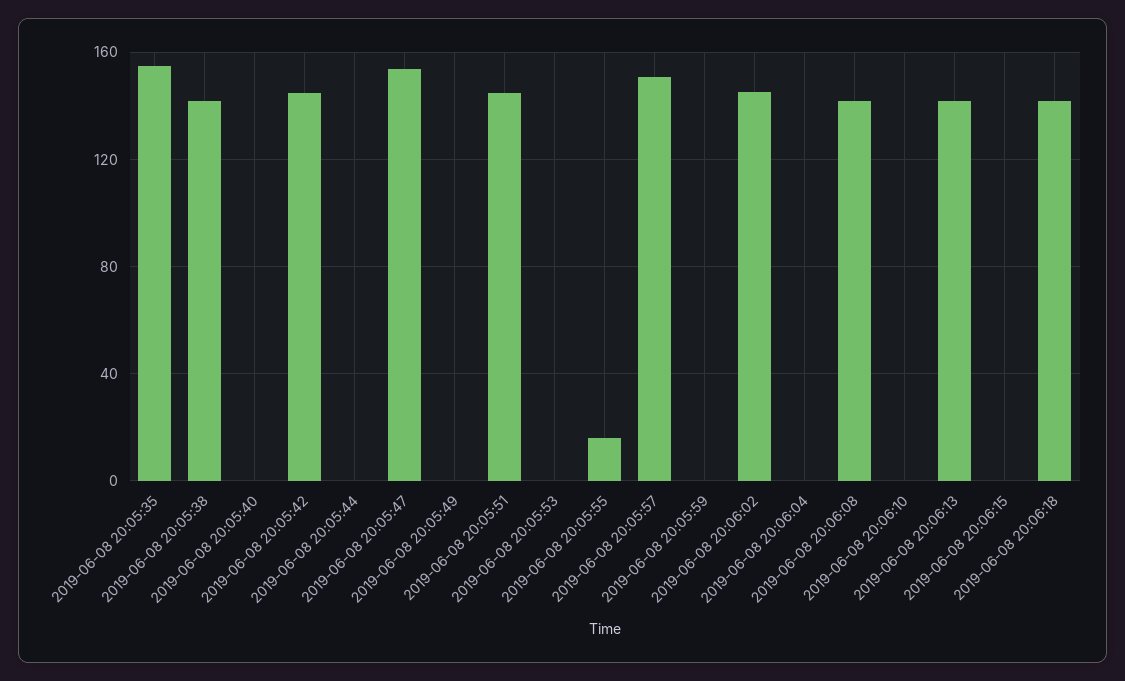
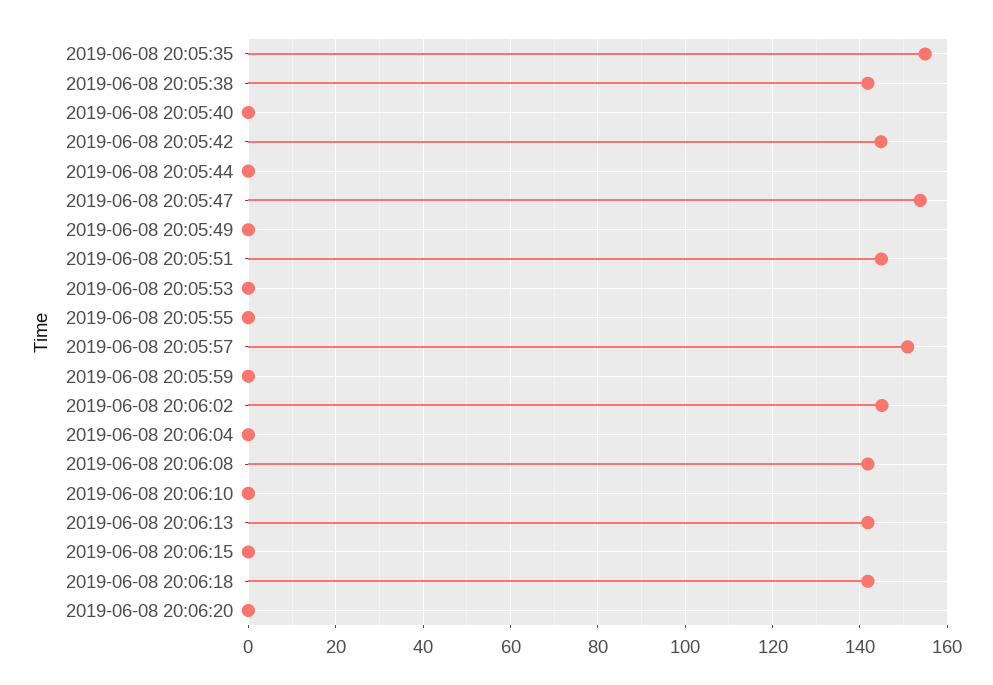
  {
    "2019-06-08 20:05:35": 154,
    "2019-06-08 20:05:38": 142,
    "2019-06-08 20:05:40": 0,
    "2019-06-08 20:05:42": 144,
    "2019-06-08 20:05:44": 0,
    "2019-06-08 20:05:47": 154,
    "2019-06-08 20:05:49": 0,
    "2019-06-08 20:05:51": 144,
    "2019-06-08 20:05:53": 0,
-   "2019-06-08 20:05:55": 15,
+   "2019-06-08 20:05:55": 0,
    "2019-06-08 20:05:57": 150,
    "2019-06-08 20:05:59": 0,
    "2019-06-08 20:06:02": 146,
    "2019-06-08 20:06:04": 0,
    "2019-06-08 20:06:08": 142,
    "2019-06-08 20:06:10": 0,
    "2019-06-08 20:06:13": 142,
    "2019-06-08 20:06:15": 0,
-   "2019-06-08 20:06:18": 142
+   "2019-06-08 20:06:18": 142,
+   "2019-06-08 20:06:20": 0
  }

